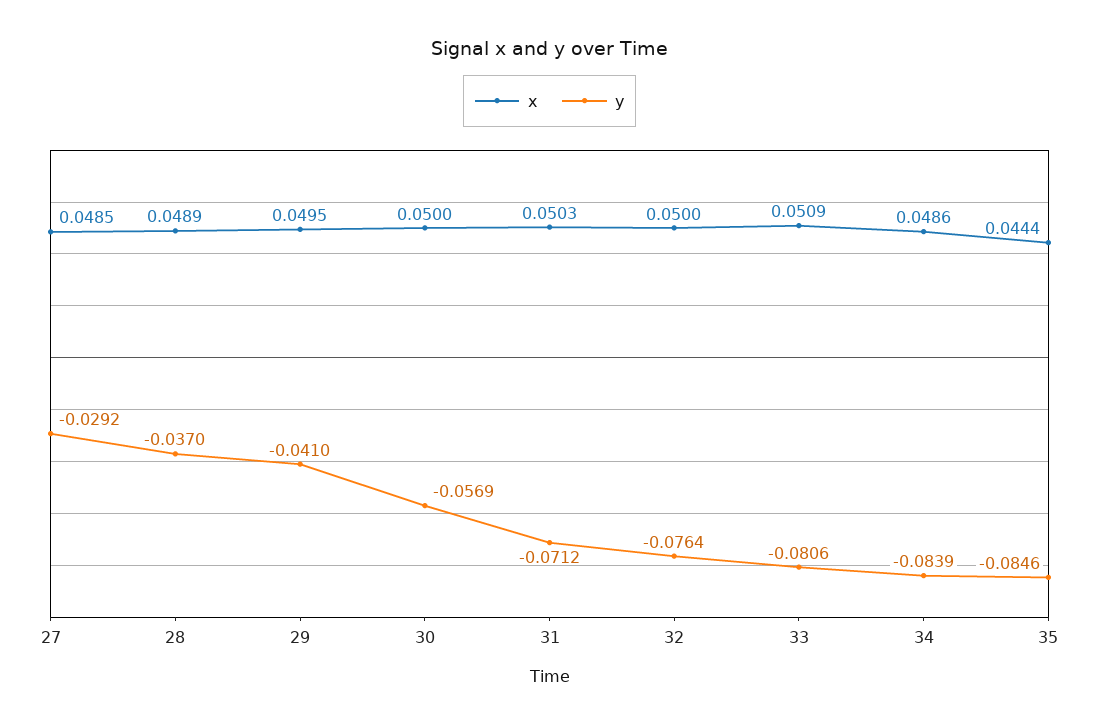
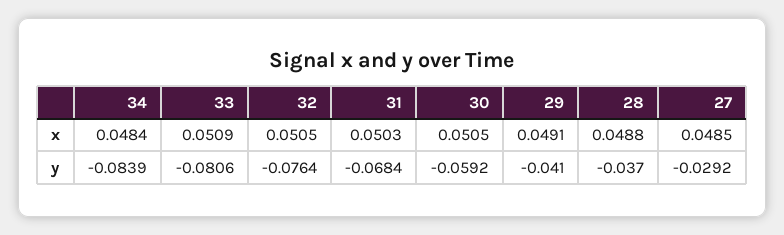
  {
    "x": {
      "27": 0.0485,
-     "28": 0.0489,
+     "28": 0.0488,
-     "29": 0.0495,
+     "29": 0.0491,
-     "30": 0.05,
+     "30": 0.0505,
      "31": 0.0503,
-     "32": 0.05,
+     "32": 0.0505,
      "33": 0.0509,
-     "34": 0.0486,
+     "34": 0.0484
-     "35": 0.0444
    },
    "y": {
      "27": -0.0292,
      "28": -0.037,
      "29": -0.041,
-     "30": -0.0569,
+     "30": -0.0592,
-     "31": -0.0712,
+     "31": -0.0684,
      "32": -0.0764,
      "33": -0.0806,
-     "34": -0.0839,
+     "34": -0.0839
-     "35": -0.0846
    }
  }

